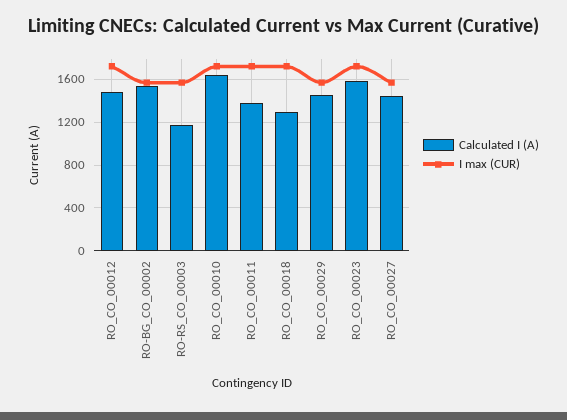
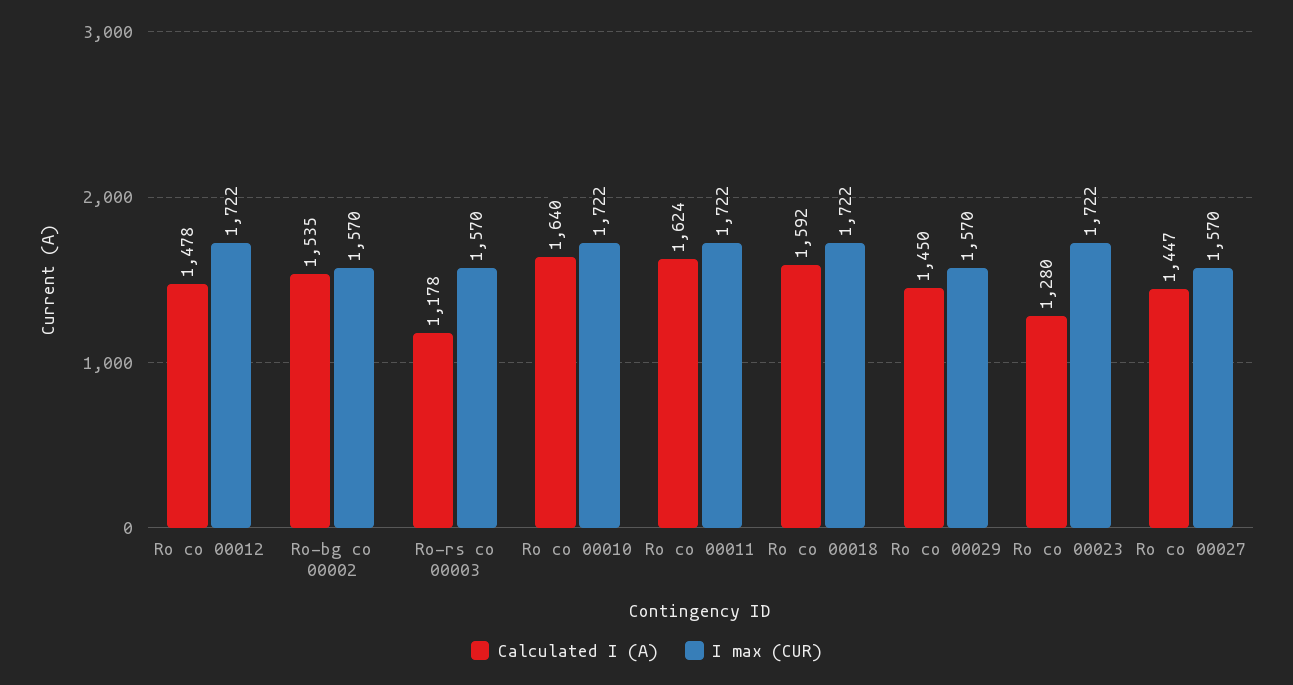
  {
    "Calculated I (A)": {
      "RO_CO_00012": 1478,
      "RO-BG_CO_00002": 1535,
      "RO-RS_CO_00003": 1178,
      "RO_CO_00010": 1640,
-     "RO_CO_00011": 1400,
+     "RO_CO_00011": 1624,
-     "RO_CO_00018": 1300,
+     "RO_CO_00018": 1592,
      "RO_CO_00029": 1450,
-     "RO_CO_00023": 1600,
+     "RO_CO_00023": 1280,
      "RO_CO_00027": 1447
    },
    "I max (CUR)": {
      "RO_CO_00012": 1722,
      "RO-BG_CO_00002": 1570,
      "RO-RS_CO_00003": 1570,
      "RO_CO_00010": 1722,
      "RO_CO_00011": 1722,
      "RO_CO_00018": 1722,
      "RO_CO_00029": 1570,
      "RO_CO_00023": 1722,
      "RO_CO_00027": 1570
    }
  }

